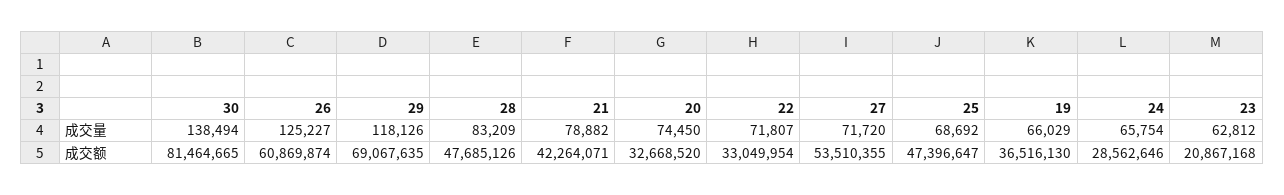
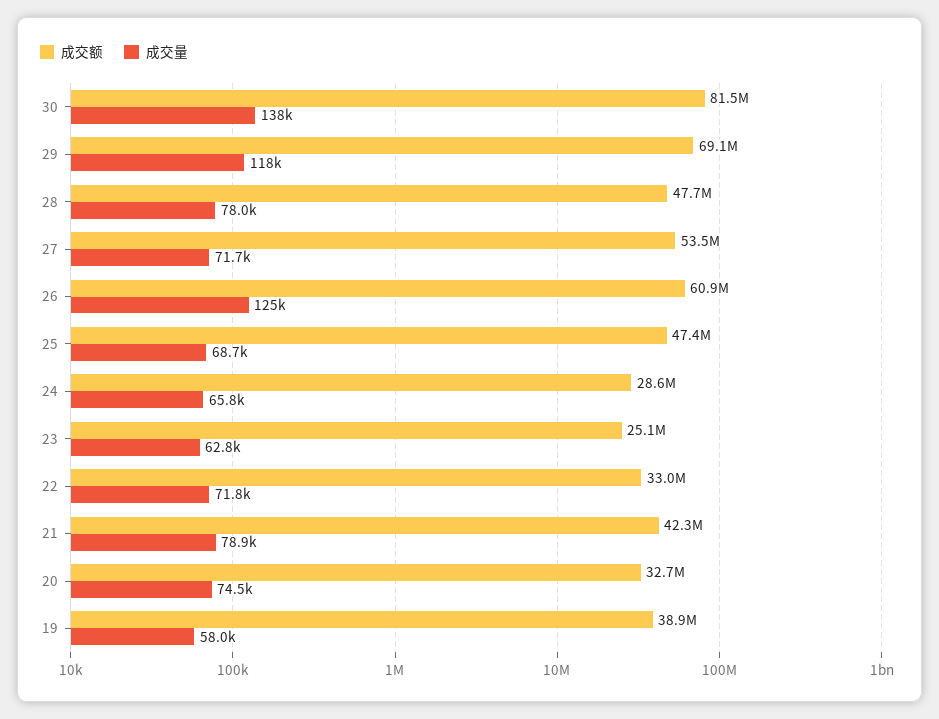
  {
    "成交量": {
      "30": 138494,
      "26": 125227,
      "29": 118126,
-     "28": 83209,
+     "28": 78000,
      "21": 78882,
      "20": 74450,
      "22": 71807,
      "27": 71720,
      "25": 68692,
-     "19": 66029,
+     "19": 58000,
      "24": 65754,
      "23": 62812
    },
    "成交额": {
      "30": 81464665,
      "26": 60869874,
      "29": 69067635,
      "28": 47685126,
      "21": 42264071,
      "20": 32668520,
      "22": 33049954,
      "27": 53510355,
      "25": 47396647,
-     "19": 36516130,
+     "19": 38900000,
      "24": 28562646,
-     "23": 20867168
+     "23": 25100000
    }
  }

